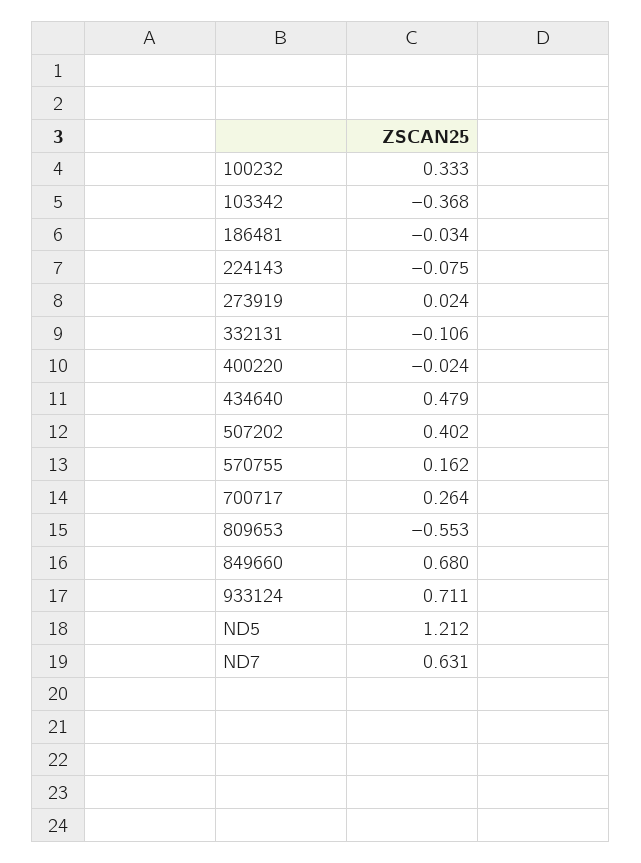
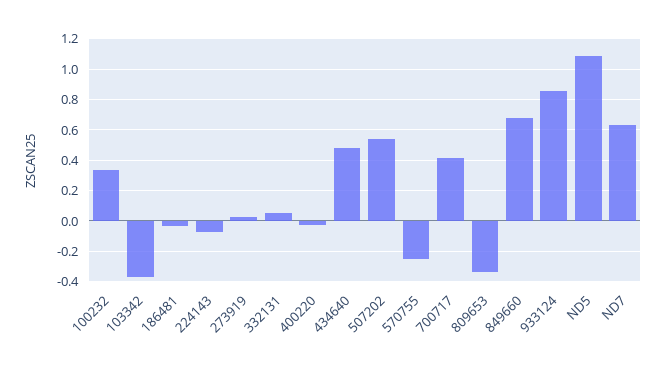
  {
    "100232": 0.333,
    "103342": -0.368,
    "186481": -0.034,
    "224143": -0.075,
    "273919": 0.024,
-   "332131": -0.106,
+   "332131": 0.05,
    "400220": -0.024,
    "434640": 0.479,
-   "507202": 0.402,
+   "507202": 0.55,
-   "570755": 0.162,
+   "570755": -0.25,
-   "700717": 0.264,
+   "700717": 0.4,
-   "809653": -0.553,
+   "809653": -0.35,
    "849660": 0.68,
-   "933124": 0.711,
+   "933124": 0.85,
-   "ND5": 1.212,
+   "ND5": 1.1,
    "ND7": 0.631
  }

